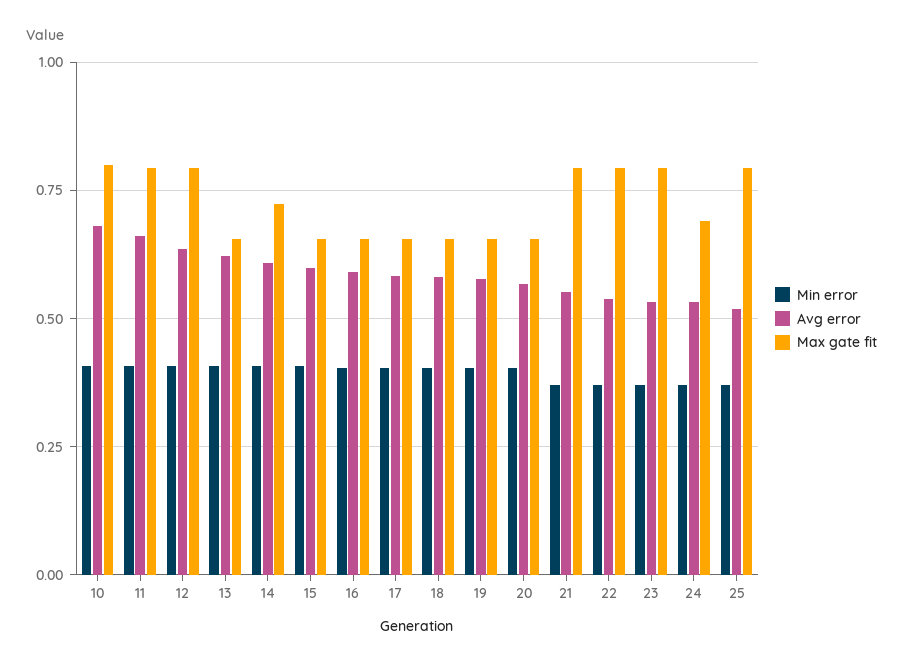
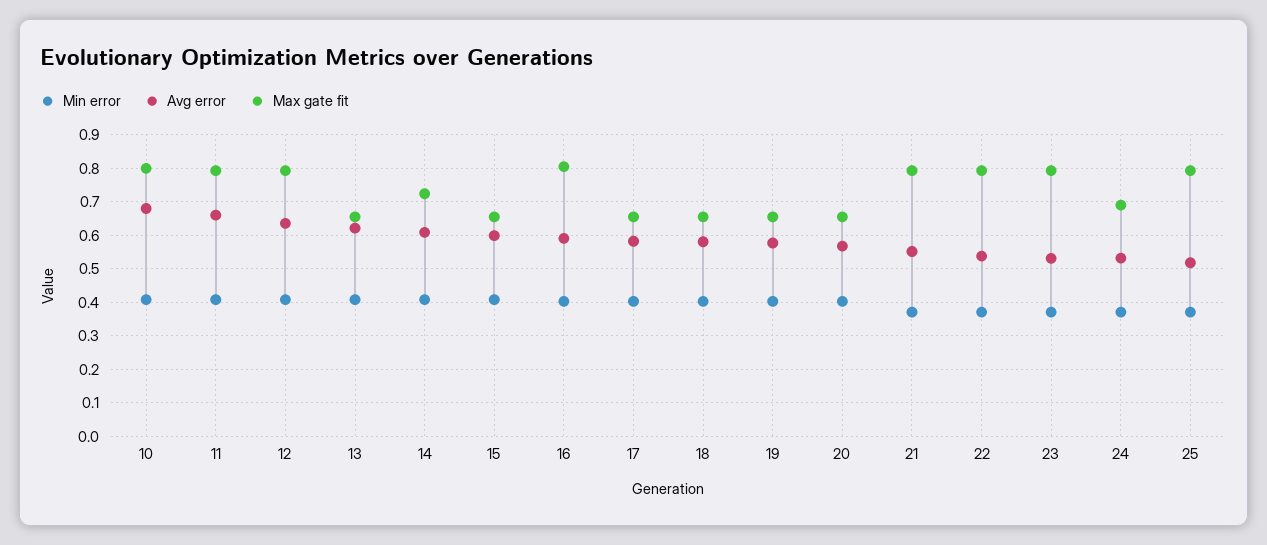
  {
    "Min error": {
      "10": 0.4,
      "11": 0.4,
      "12": 0.4,
      "13": 0.4,
      "14": 0.4,
      "15": 0.4,
      "16": 0.4,
      "17": 0.4,
      "18": 0.4,
      "19": 0.4,
      "20": 0.4,
      "21": 0.38,
      "22": 0.38,
      "23": 0.38,
      "24": 0.38,
      "25": 0.38
    },
    "Avg error": {
      "10": 0.68,
      "11": 0.66,
      "12": 0.64,
      "13": 0.62,
      "14": 0.6,
      "15": 0.6,
      "16": 0.6,
      "17": 0.58,
      "18": 0.58,
      "19": 0.58,
      "20": 0.56,
      "21": 0.56,
      "22": 0.54,
      "23": 0.54,
      "24": 0.54,
      "25": 0.52
    },
    "Max gate fit": {
      "10": 0.8,
      "11": 0.8,
      "12": 0.8,
      "13": 0.66,
      "14": 0.72,
      "15": 0.66,
-     "16": 0.65,
+     "16": 0.8,
      "17": 0.66,
      "18": 0.66,
      "19": 0.66,
      "20": 0.66,
      "21": 0.8,
      "22": 0.8,
      "23": 0.8,
      "24": 0.7,
      "25": 0.8
    }
  }

